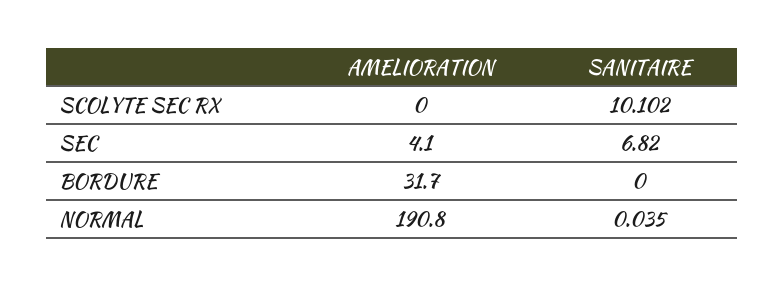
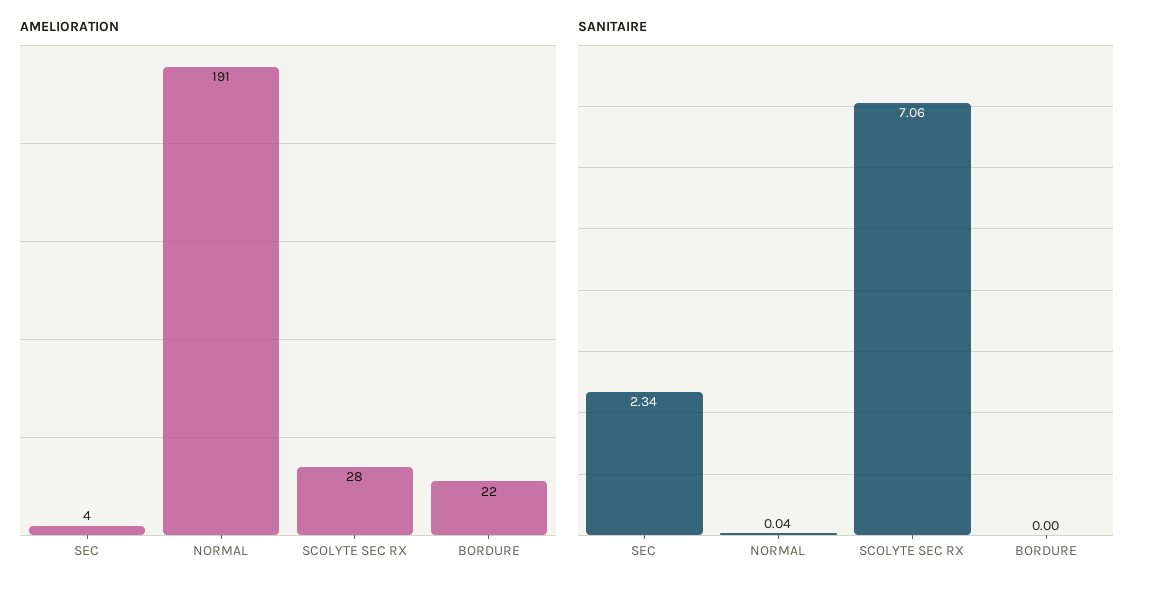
  {
    "AMELIORATION": {
-     "SCOLYTE SEC RX": 0,
+     "SCOLYTE SEC RX": 28,
      "SEC": 4.1,
-     "BORDURE": 31.7,
+     "BORDURE": 22,
      "NORMAL": 190.8
    },
    "SANITAIRE": {
-     "SCOLYTE SEC RX": 10.102,
+     "SCOLYTE SEC RX": 7.06,
-     "SEC": 6.82,
+     "SEC": 2.34,
      "BORDURE": 0,
      "NORMAL": 0.035
    }
  }

